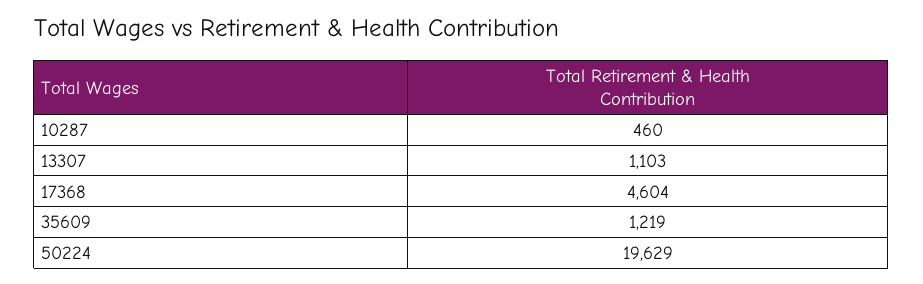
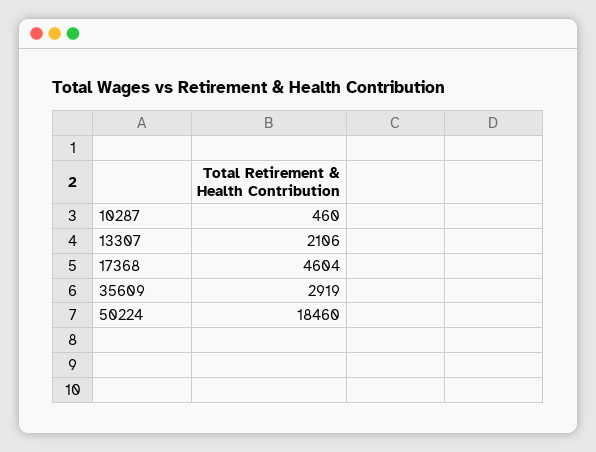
  {
    "10287": 460,
-   "13307": 1103,
+   "13307": 2106,
    "17368": 4604,
-   "35609": 1219,
+   "35609": 2919,
-   "50224": 19629
+   "50224": 18460
  }

